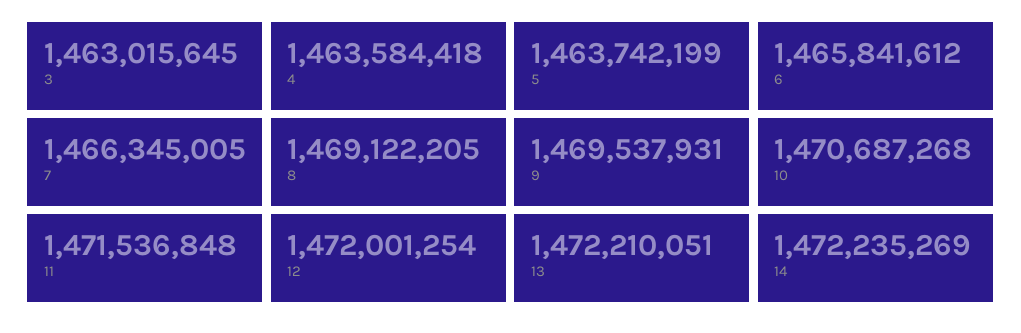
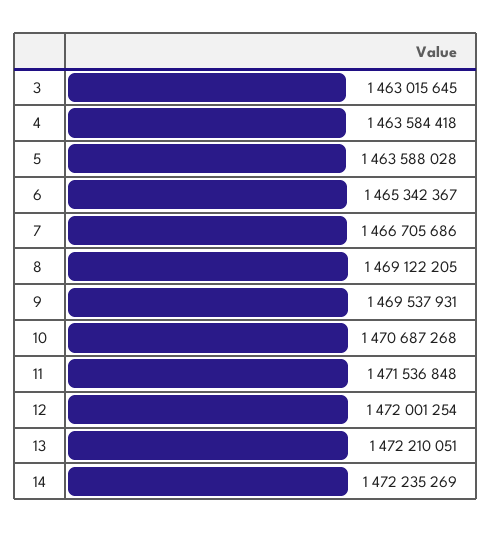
  {
    "3": 1463015645,
    "4": 1463584418,
-   "5": 1463742199,
+   "5": 1463588028,
-   "6": 1465841612,
+   "6": 1465342367,
-   "7": 1466345005,
+   "7": 1466705686,
    "8": 1469122205,
    "9": 1469537931,
    "10": 1470687268,
    "11": 1471536848,
    "12": 1472001254,
    "13": 1472210051,
    "14": 1472235269
  }

